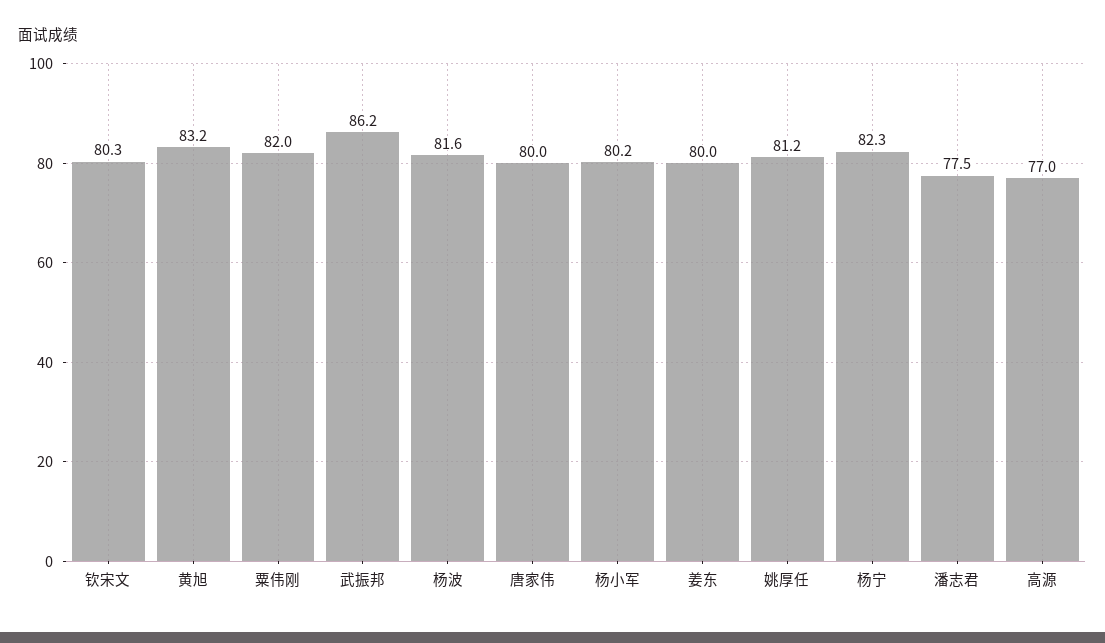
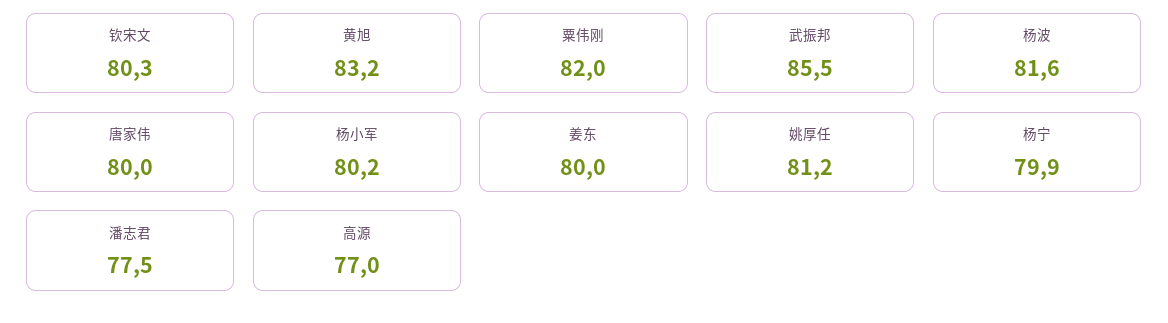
  {
    "钦宋文": 80.3,
    "黄旭": 83.2,
    "粟伟刚": 82,
-   "武振邦": 86.2,
+   "武振邦": 85.5,
    "杨波": 81.6,
    "唐家伟": 80,
    "杨小军": 80.2,
    "姜东": 80,
    "姚厚任": 81.2,
-   "杨宁": 82.3,
+   "杨宁": 79.9,
    "潘志君": 77.5,
    "高源": 77
  }

